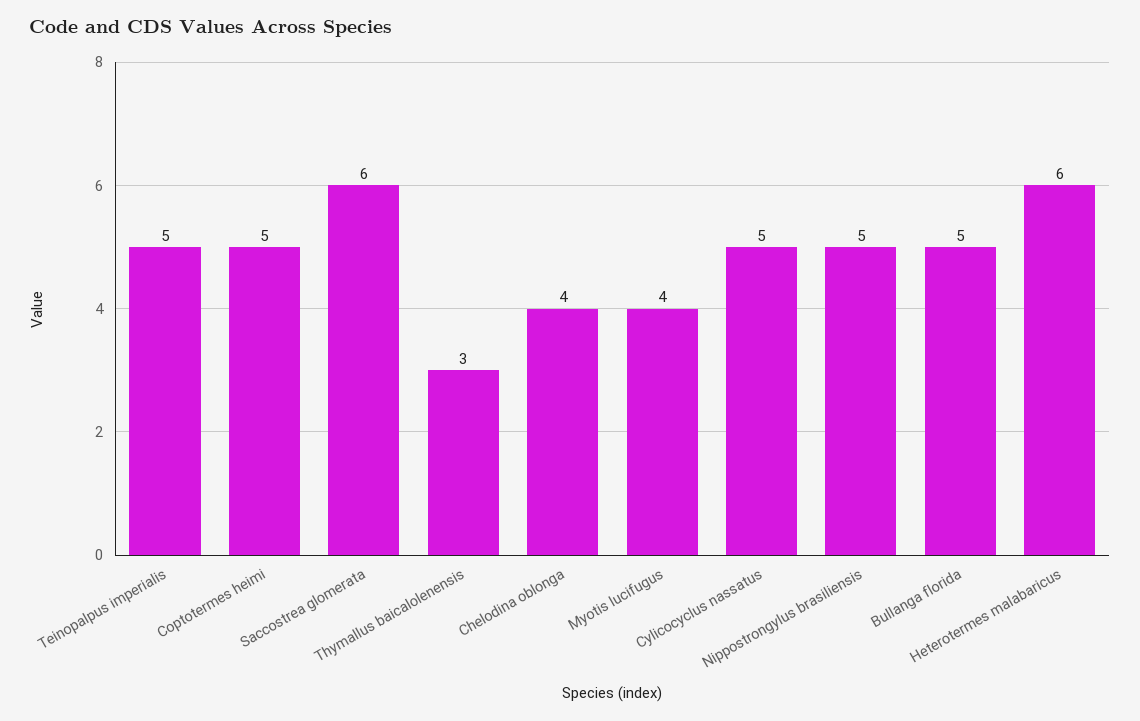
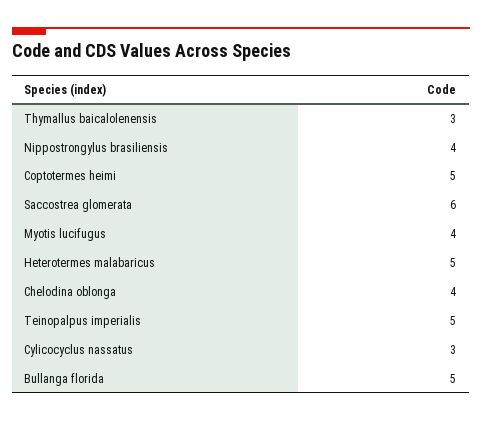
  {
    "Teinopalpus imperialis": 5,
    "Coptotermes heimi": 5,
    "Saccostrea glomerata": 6,
    "Thymallus baicalolenensis": 3,
    "Chelodina oblonga": 4,
    "Myotis lucifugus": 4,
-   "Cylicocyclus nassatus": 5,
+   "Cylicocyclus nassatus": 3,
-   "Nippostrongylus brasiliensis": 5,
+   "Nippostrongylus brasiliensis": 4,
    "Bullanga florida": 5,
-   "Heterotermes malabaricus": 6
+   "Heterotermes malabaricus": 5
  }

